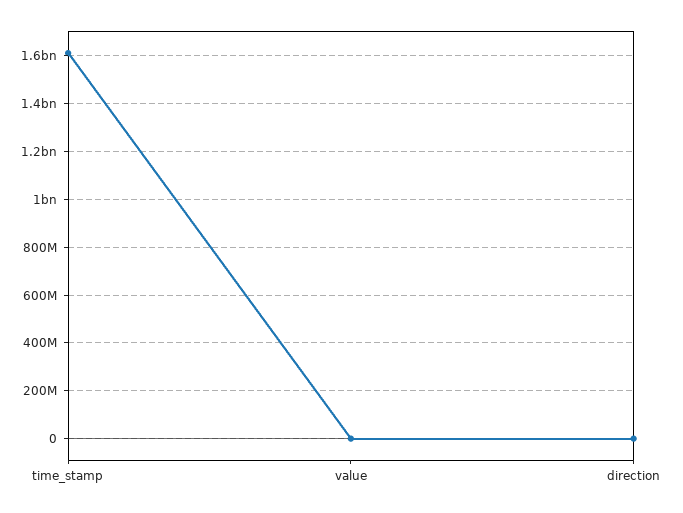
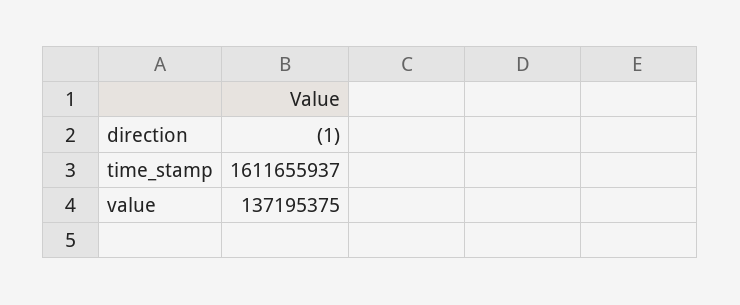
  {
    "time_stamp": 1611655937,
-   "value": 0,
+   "value": 137195375,
    "direction": -1
  }

